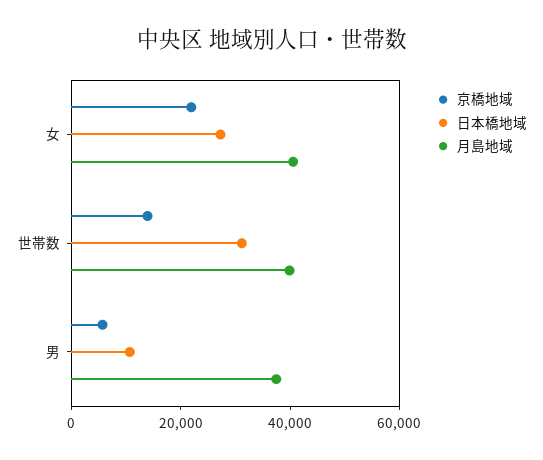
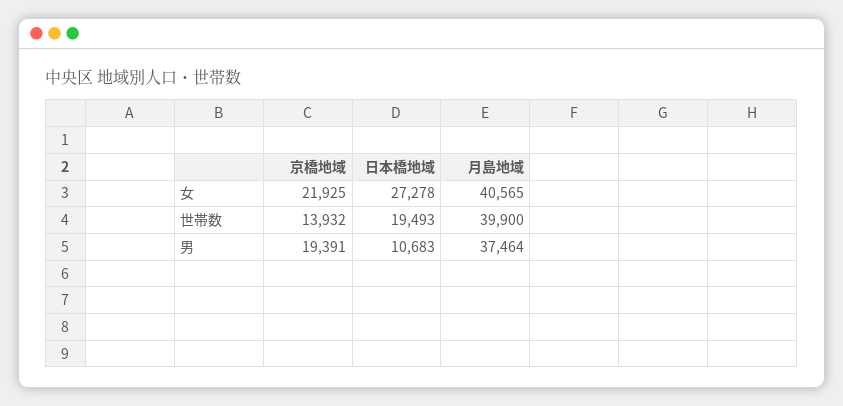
  {
    "京橋地域": {
      "女": 21925,
      "世帯数": 13932,
-     "男": 5000
+     "男": 19391
    },
    "日本橋地域": {
      "女": 27278,
-     "世帯数": 30000,
+     "世帯数": 19493,
      "男": 10683
    },
    "月島地域": {
      "女": 40565,
      "世帯数": 39900,
      "男": 37464
    }
  }

